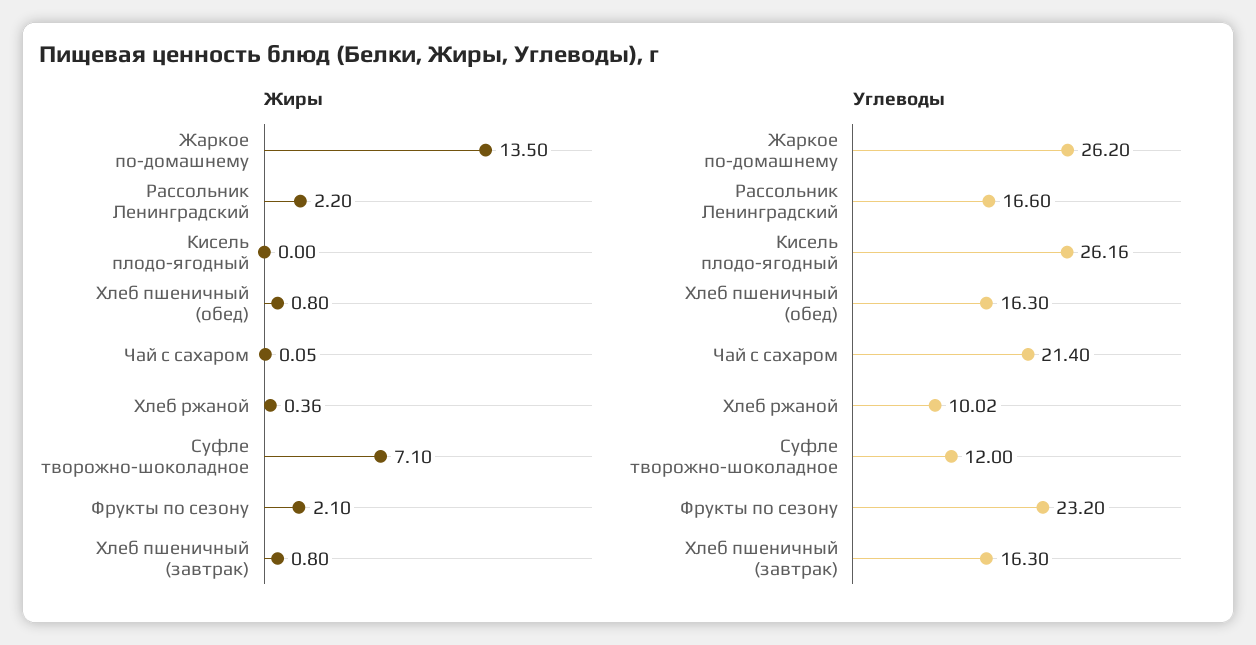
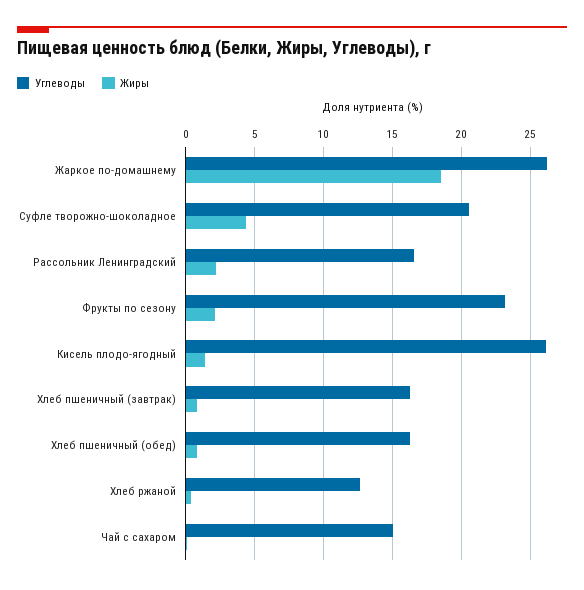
  {
    "Жиры": {
-     "Жаркое по-домашнему": 13.5,
+     "Жаркое по-домашнему": 18.5,
      "Рассольник Ленинградский": 2.2,
-     "Кисель плодо-ягодный": 0,
+     "Кисель плодо-ягодный": 1.5,
      "Хлеб пшеничный (обед)": 0.8,
      "Чай с сахаром": 0.05,
      "Хлеб ржаной": 0.36,
-     "Суфле творожно-шоколадное": 7.1,
+     "Суфле творожно-шоколадное": 4.5,
      "Фрукты по сезону": 2.1,
      "Хлеб пшеничный (завтрак)": 0.8
    },
    "Углеводы": {
      "Жаркое по-домашнему": 26.2,
      "Рассольник Ленинградский": 16.6,
      "Кисель плодо-ягодный": 26.16,
      "Хлеб пшеничный (обед)": 16.3,
-     "Чай с сахаром": 21.4,
+     "Чай с сахаром": 15,
-     "Хлеб ржаной": 10.02,
+     "Хлеб ржаной": 12.5,
-     "Суфле творожно-шоколадное": 12,
+     "Суфле творожно-шоколадное": 20.5,
      "Фрукты по сезону": 23.2,
      "Хлеб пшеничный (завтрак)": 16.3
    }
  }

